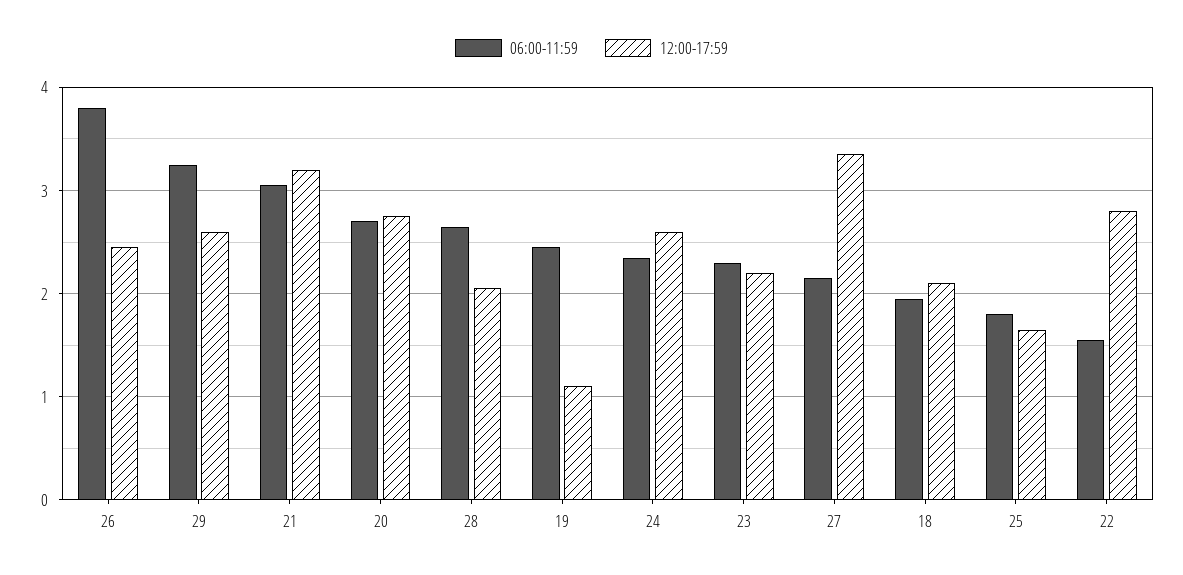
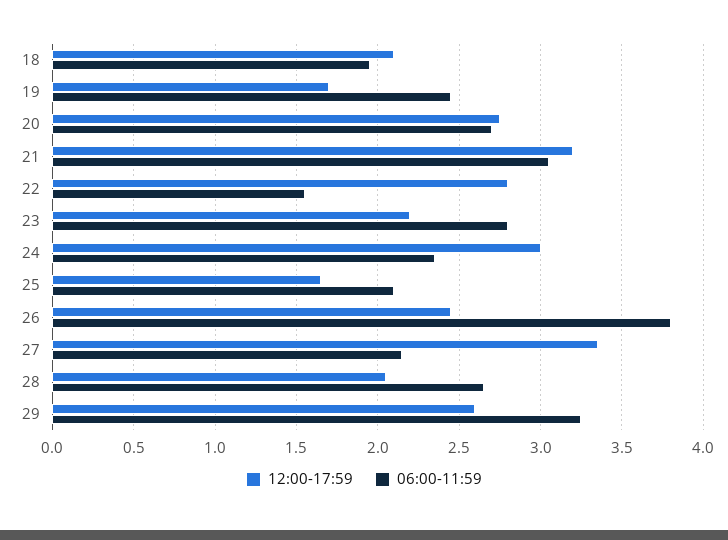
  {
    "06:00-11:59": {
      "26": 3.8,
      "29": 3.25,
      "21": 3.05,
      "20": 2.7,
      "28": 2.65,
      "19": 2.45,
      "24": 2.35,
-     "23": 2.3,
+     "23": 2.8,
      "27": 2.15,
      "18": 1.95,
-     "25": 1.8,
+     "25": 2.1,
      "22": 1.55
    },
    "12:00-17:59": {
      "26": 2.45,
      "29": 2.6,
      "21": 3.2,
      "20": 2.75,
      "28": 2.05,
-     "19": 1.1,
+     "19": 1.7,
-     "24": 2.6,
+     "24": 3,
      "23": 2.2,
      "27": 3.35,
      "18": 2.1,
      "25": 1.65,
      "22": 2.8
    }
  }

